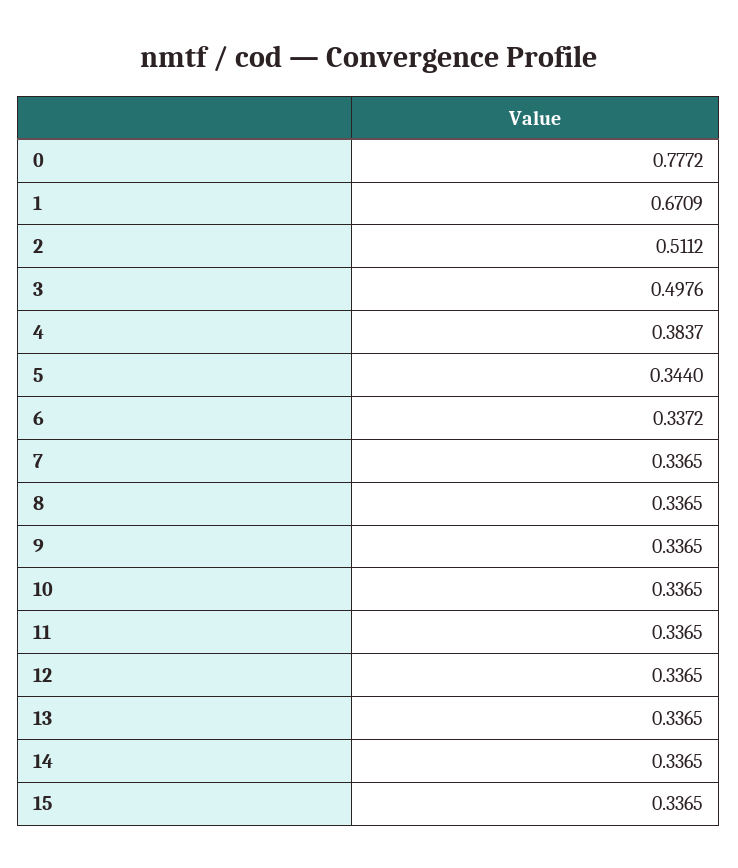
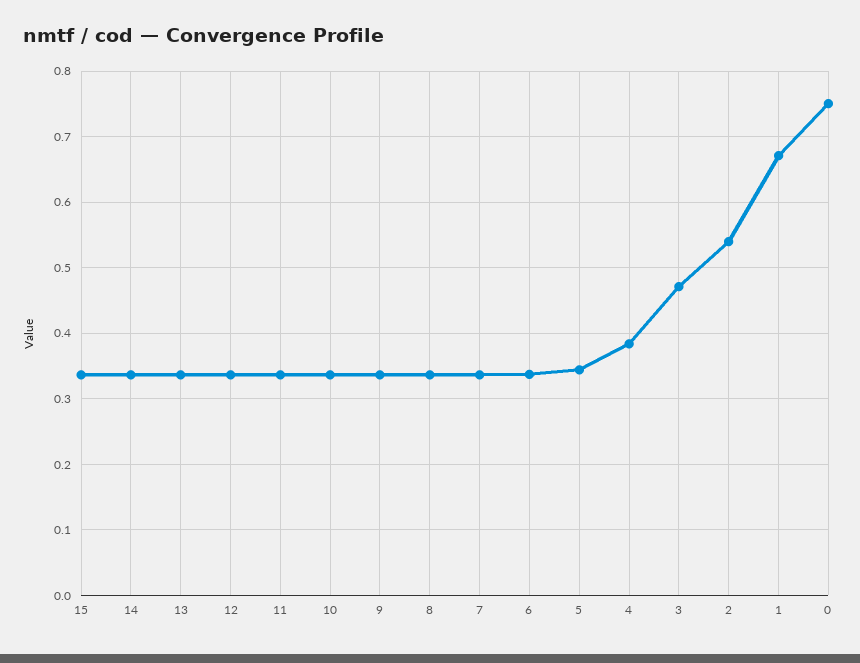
  {
-   "0": 0.7772,
+   "0": 0.75,
    "1": 0.6709,
-   "2": 0.5112,
+   "2": 0.54,
-   "3": 0.4976,
+   "3": 0.47,
    "4": 0.3837,
    "5": 0.344,
    "6": 0.3372,
    "7": 0.3365,
    "8": 0.3365,
    "9": 0.3365,
    "10": 0.3365,
    "11": 0.3365,
    "12": 0.3365,
    "13": 0.3365,
    "14": 0.3365,
    "15": 0.3365
  }

